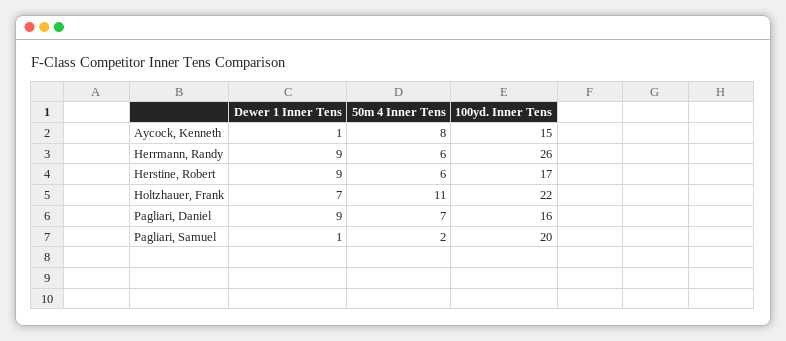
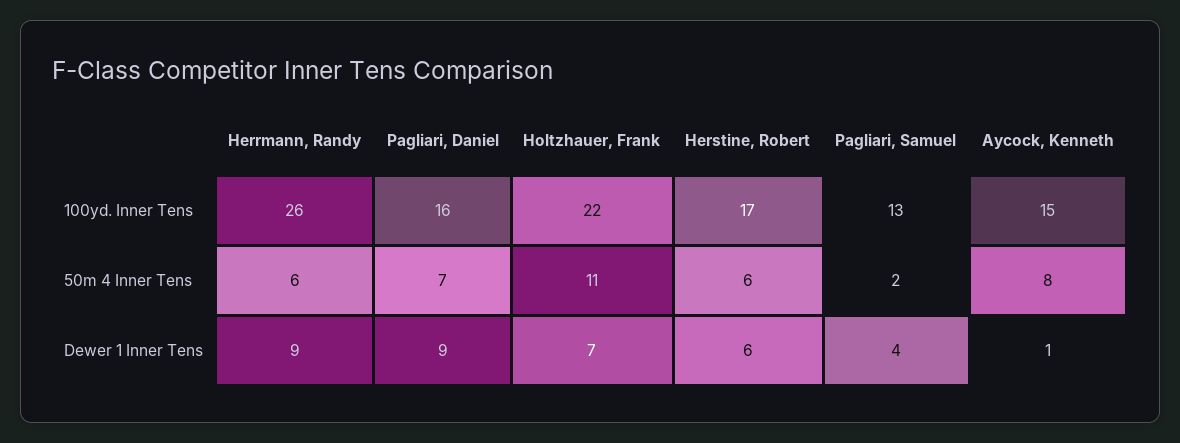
  {
    "Dewer 1 Inner Tens": {
      "Aycock, Kenneth": 1,
      "Herrmann, Randy": 9,
-     "Herstine, Robert": 9,
+     "Herstine, Robert": 6,
      "Holtzhauer, Frank": 7,
      "Pagliari, Daniel": 9,
-     "Pagliari, Samuel": 1
+     "Pagliari, Samuel": 4
    },
    "50m 4 Inner Tens": {
      "Aycock, Kenneth": 8,
      "Herrmann, Randy": 6,
      "Herstine, Robert": 6,
      "Holtzhauer, Frank": 11,
      "Pagliari, Daniel": 7,
      "Pagliari, Samuel": 2
    },
    "100yd. Inner Tens": {
      "Aycock, Kenneth": 15,
      "Herrmann, Randy": 26,
      "Herstine, Robert": 17,
      "Holtzhauer, Frank": 22,
      "Pagliari, Daniel": 16,
-     "Pagliari, Samuel": 20
+     "Pagliari, Samuel": 13
    }
  }

